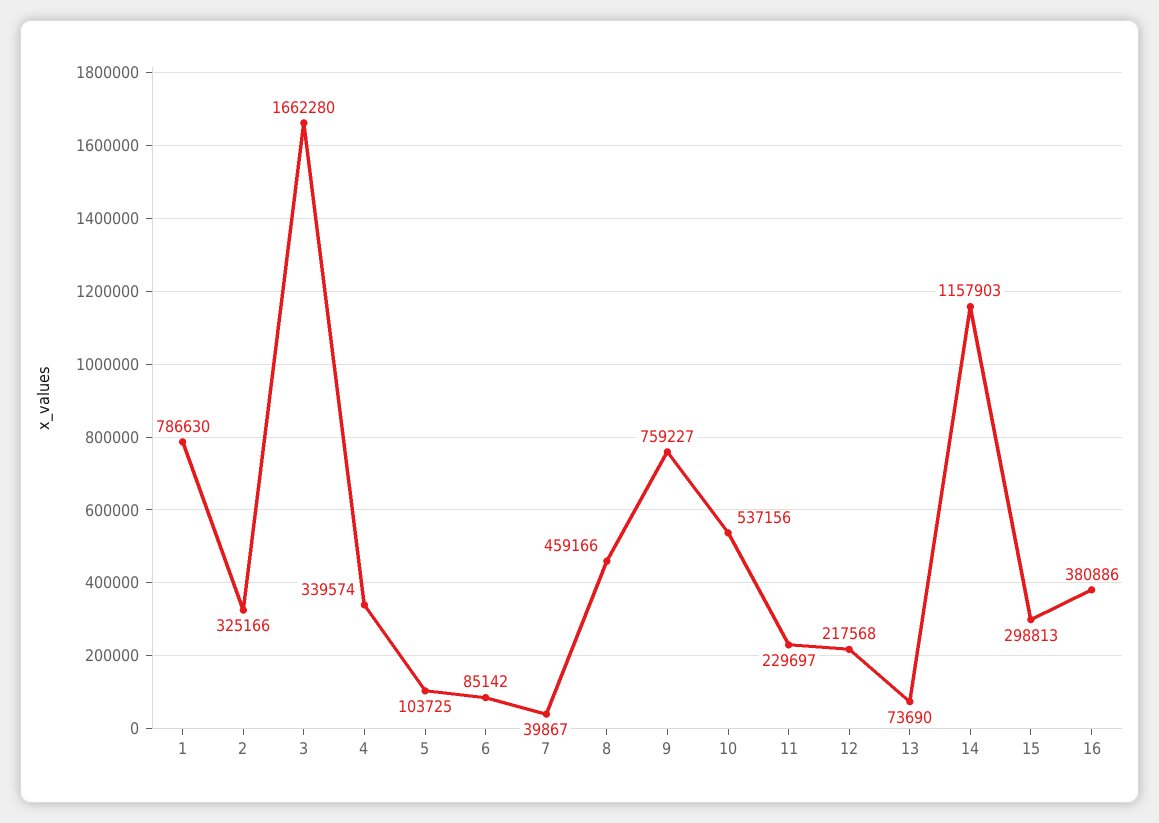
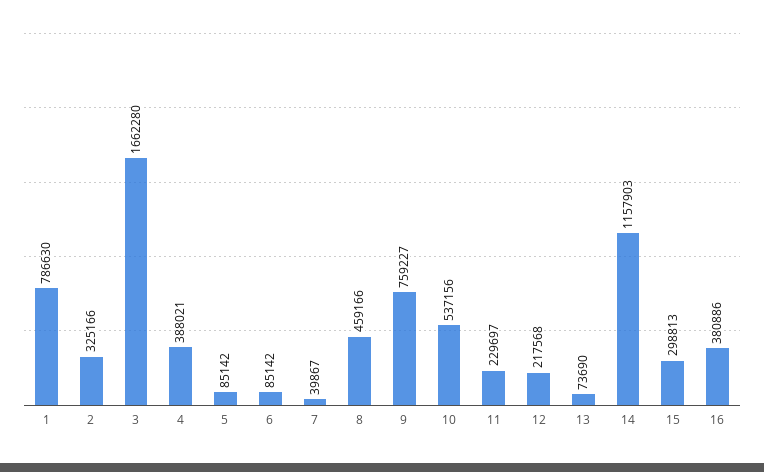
  {
    "1": 786630,
    "2": 325166,
    "3": 1662280,
-   "4": 339574,
+   "4": 388021,
-   "5": 103725,
+   "5": 85142,
    "6": 85142,
    "7": 39867,
    "8": 459166,
    "9": 759227,
    "10": 537156,
    "11": 229697,
    "12": 217568,
    "13": 73690,
    "14": 1157903,
    "15": 298813,
    "16": 380886
  }

